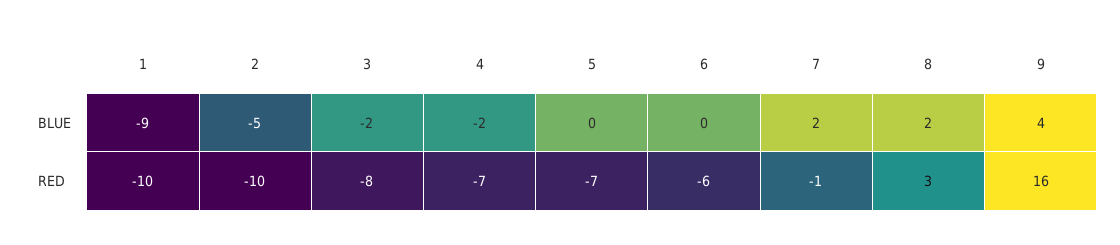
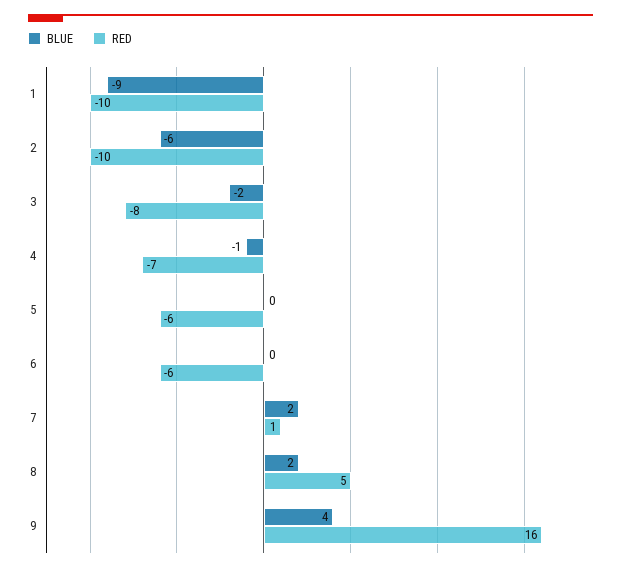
  {
    "BLUE": {
      "1": -9,
-     "2": -5,
+     "2": -6,
      "3": -2,
-     "4": -2,
+     "4": -1,
      "5": 0,
      "6": 0,
      "7": 2,
      "8": 2,
      "9": 4
    },
    "RED": {
      "1": -10,
      "2": -10,
      "3": -8,
      "4": -7,
-     "5": -7,
+     "5": -6,
      "6": -6,
-     "7": -1,
+     "7": 1,
-     "8": 3,
+     "8": 5,
      "9": 16
    }
  }

